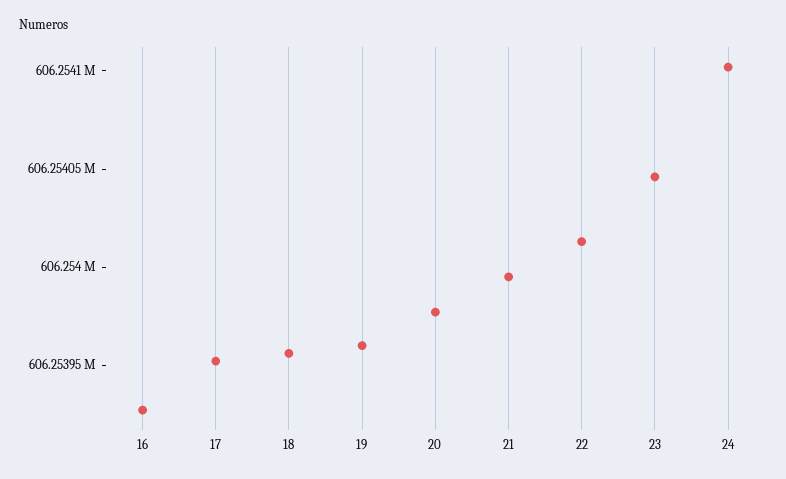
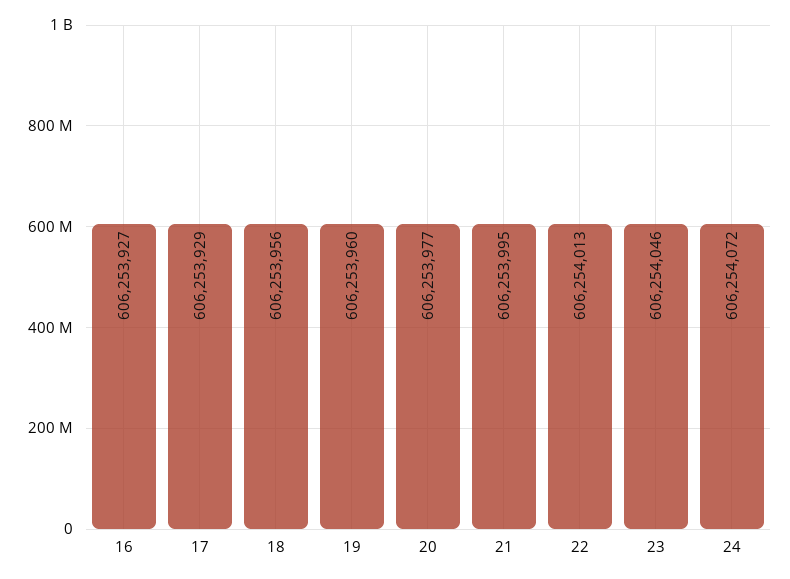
  {
    "16": 606253927,
-   "17": 606253950,
+   "17": 606253929,
    "18": 606253956,
    "19": 606253960,
    "20": 606253977,
    "21": 606253995,
    "22": 606254013,
    "23": 606254046,
-   "24": 606254100
+   "24": 606254072
  }

